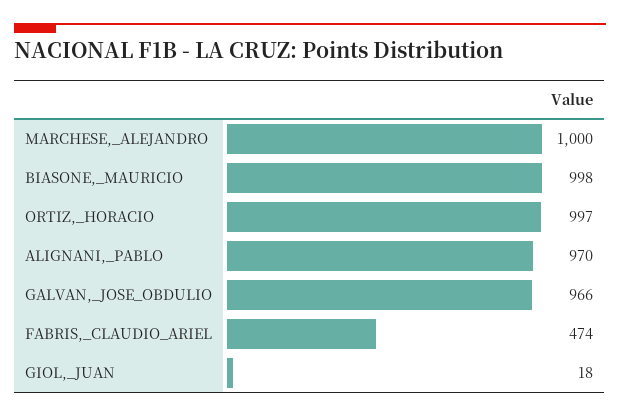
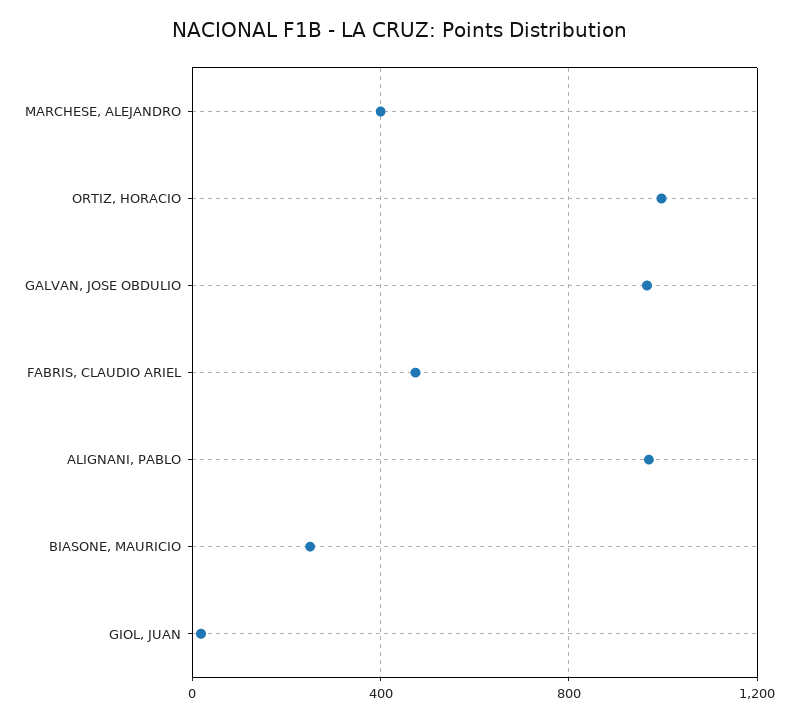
  {
-   "MARCHESE,_ALEJANDRO": 1000,
+   "MARCHESE,_ALEJANDRO": 400,
-   "BIASONE,_MAURICIO": 998,
+   "BIASONE,_MAURICIO": 250,
    "ORTIZ,_HORACIO": 997,
    "ALIGNANI,_PABLO": 970,
    "GALVAN,_JOSE_OBDULIO": 966,
    "FABRIS,_CLAUDIO_ARIEL": 474,
    "GIOL,_JUAN": 18
  }

